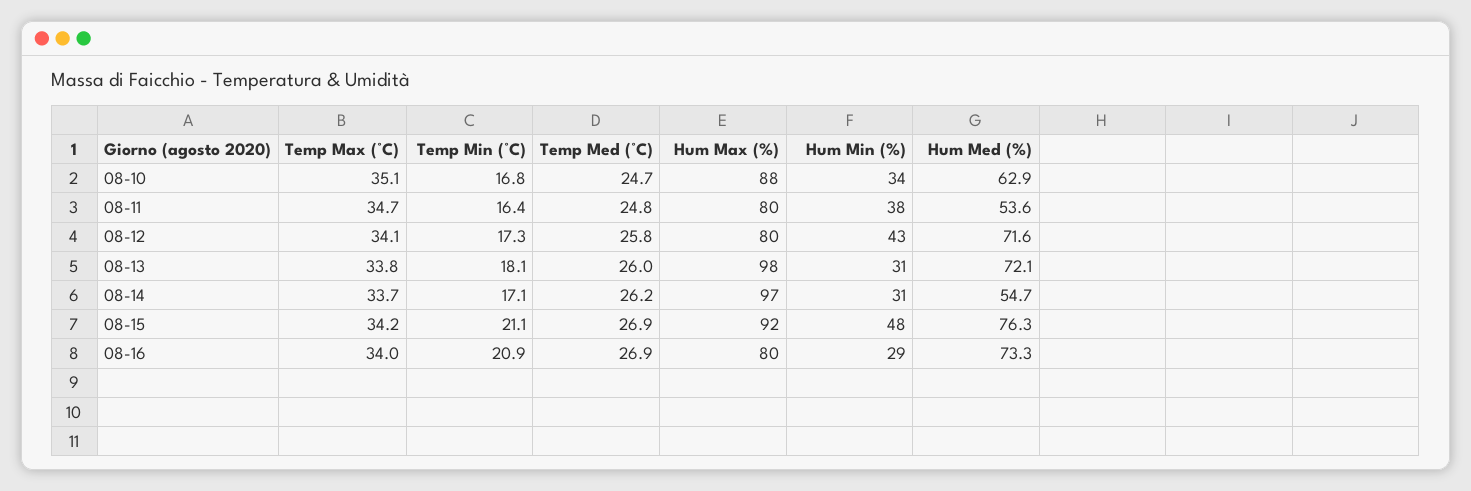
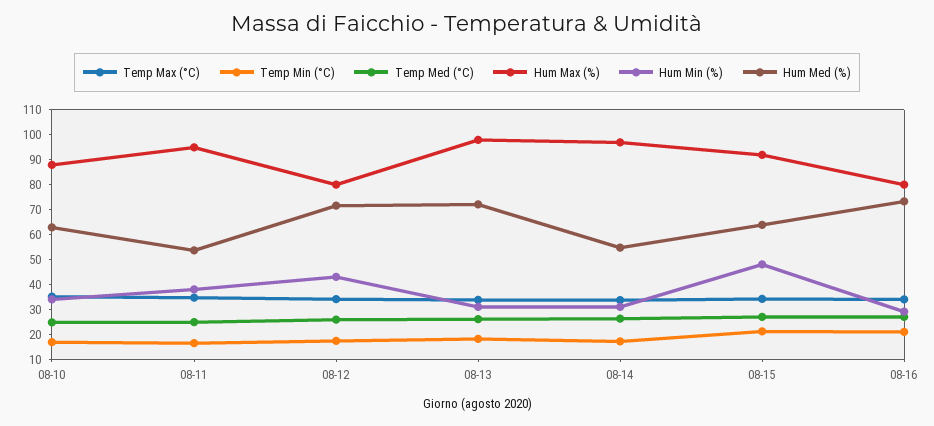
  {
    "Temp Max (°C)": {
      "08-10": 35.1,
      "08-11": 34.7,
      "08-12": 34.1,
      "08-13": 33.8,
      "08-14": 33.7,
      "08-15": 34.2,
      "08-16": 34
    },
    "Temp Min (°C)": {
      "08-10": 16.8,
      "08-11": 16.4,
      "08-12": 17.3,
      "08-13": 18.1,
      "08-14": 17.1,
      "08-15": 21.1,
      "08-16": 20.9
    },
    "Temp Med (°C)": {
      "08-10": 24.7,
      "08-11": 24.8,
      "08-12": 25.8,
      "08-13": 26,
      "08-14": 26.2,
      "08-15": 26.9,
      "08-16": 26.9
    },
    "Hum Max (%)": {
      "08-10": 88,
-     "08-11": 80,
+     "08-11": 95,
      "08-12": 80,
      "08-13": 98,
      "08-14": 97,
      "08-15": 92,
      "08-16": 80
    },
    "Hum Min (%)": {
      "08-10": 34,
      "08-11": 38,
      "08-12": 43,
      "08-13": 31,
      "08-14": 31,
      "08-15": 48,
      "08-16": 29
    },
    "Hum Med (%)": {
      "08-10": 62.9,
      "08-11": 53.6,
      "08-12": 71.6,
      "08-13": 72.1,
      "08-14": 54.7,
-     "08-15": 76.3,
+     "08-15": 65,
      "08-16": 73.3
    }
  }

